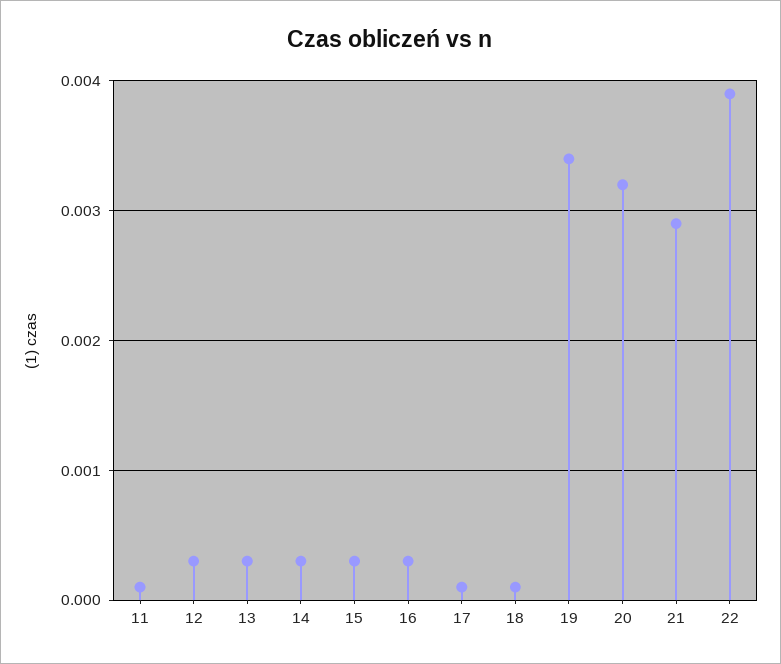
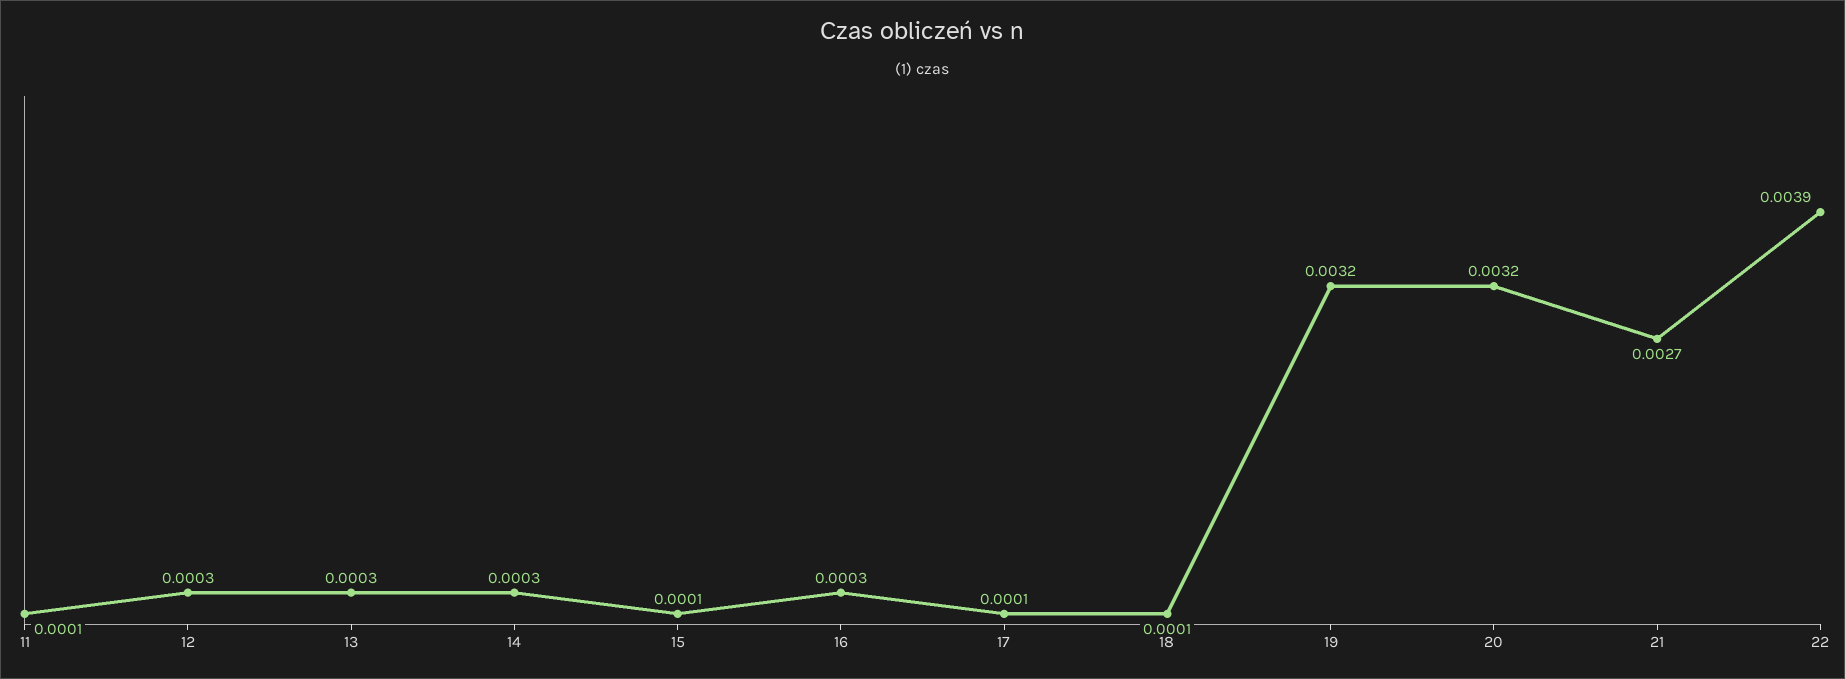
  {
    "11": 0.0001,
    "12": 0.0003,
    "13": 0.0003,
    "14": 0.0003,
-   "15": 0.0003,
+   "15": 0.0001,
    "16": 0.0003,
    "17": 0.0001,
    "18": 0.0001,
-   "19": 0.0034,
+   "19": 0.0032,
    "20": 0.0032,
-   "21": 0.0029,
+   "21": 0.0027,
    "22": 0.0039
  }

